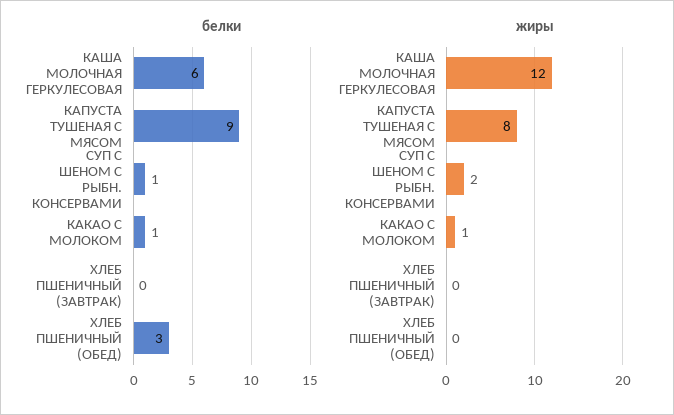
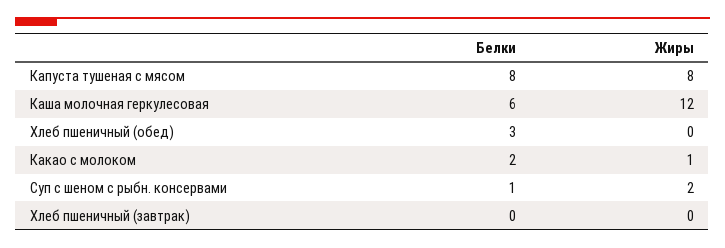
  {
    "белки": {
      "КАША МОЛОЧНАЯ ГЕРКУЛЕСОВАЯ": 6,
-     "КАПУСТА ТУШЕНАЯ С МЯСОМ": 9,
+     "КАПУСТА ТУШЕНАЯ С МЯСОМ": 8,
      "СУП С ШЕНОМ С РЫБН. КОНСЕРВАМИ": 1,
-     "КАКАО С МОЛОКОМ": 1,
+     "КАКАО С МОЛОКОМ": 2,
      "ХЛЕБ ПШЕНИЧНЫЙ (ЗАВТРАК)": 0,
      "ХЛЕБ ПШЕНИЧНЫЙ (ОБЕД)": 3
    },
    "жиры": {
      "КАША МОЛОЧНАЯ ГЕРКУЛЕСОВАЯ": 12,
      "КАПУСТА ТУШЕНАЯ С МЯСОМ": 8,
      "СУП С ШЕНОМ С РЫБН. КОНСЕРВАМИ": 2,
      "КАКАО С МОЛОКОМ": 1,
      "ХЛЕБ ПШЕНИЧНЫЙ (ЗАВТРАК)": 0,
      "ХЛЕБ ПШЕНИЧНЫЙ (ОБЕД)": 0
    }
  }

